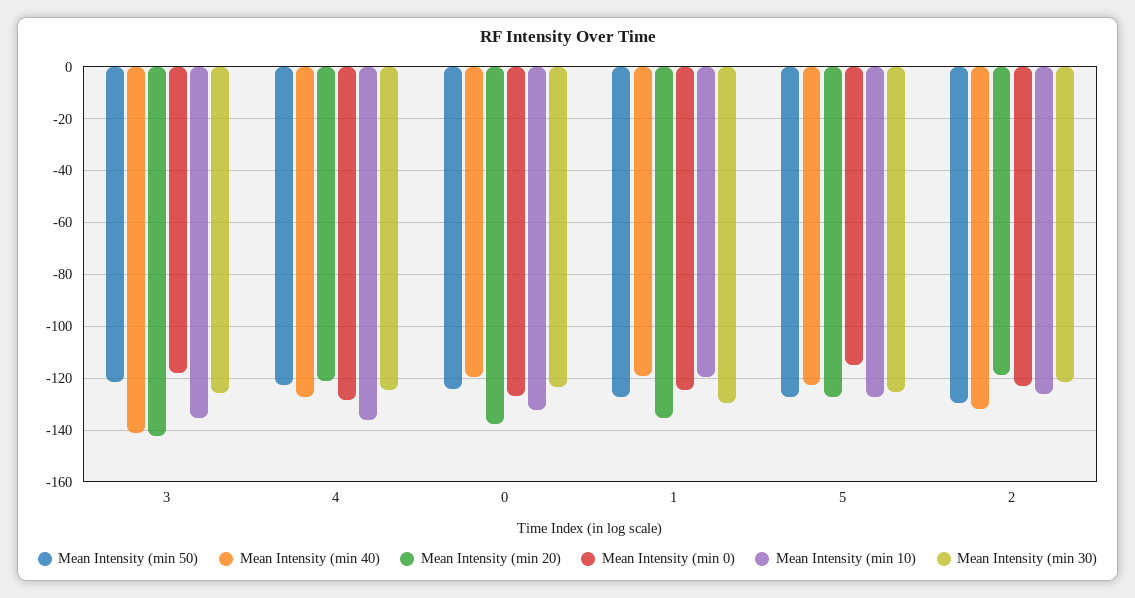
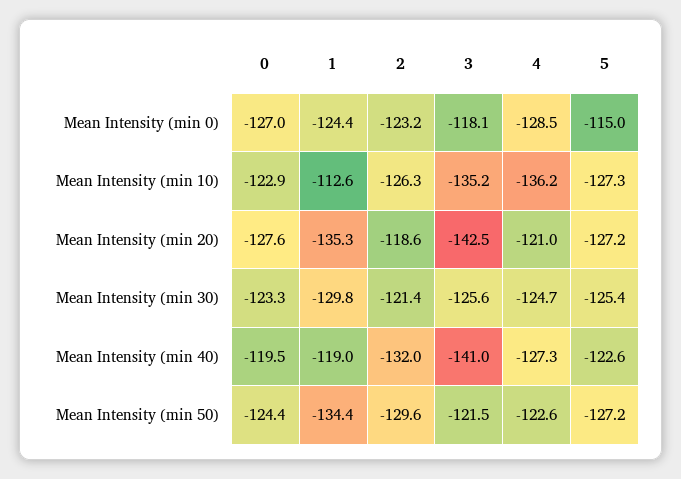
  {
    "Mean Intensity (min 50)": {
      "3": -121.5,
      "4": -122.6,
      "0": -124.4,
-     "1": -127.5,
+     "1": -134.4,
      "5": -127.2,
      "2": -129.6
    },
    "Mean Intensity (min 40)": {
      "3": -141,
      "4": -127.3,
      "0": -119.5,
      "1": -119,
      "5": -122.6,
      "2": -132
    },
    "Mean Intensity (min 20)": {
      "3": -142.5,
      "4": -121,
-     "0": -137.5,
+     "0": -127.6,
      "1": -135.3,
      "5": -127.2,
      "2": -118.6
    },
    "Mean Intensity (min 0)": {
      "3": -118.1,
      "4": -128.5,
      "0": -127,
      "1": -124.4,
      "5": -115,
      "2": -123.2
    },
    "Mean Intensity (min 10)": {
      "3": -135.2,
      "4": -136.2,
-     "0": -132.5,
+     "0": -122.9,
-     "1": -120,
+     "1": -112.6,
      "5": -127.3,
      "2": -126.3
    },
    "Mean Intensity (min 30)": {
      "3": -125.6,
      "4": -124.7,
      "0": -123.3,
      "1": -129.8,
      "5": -125.4,
      "2": -121.4
    }
  }

